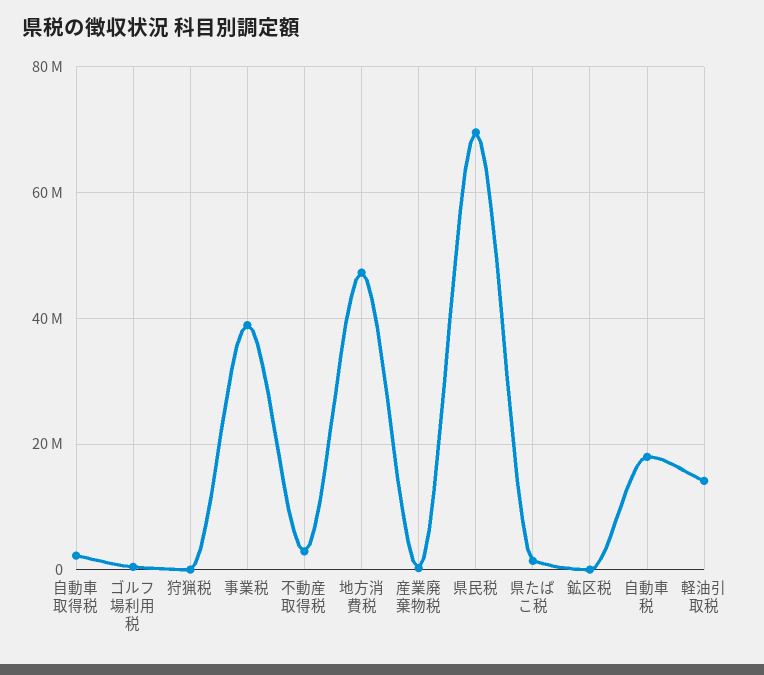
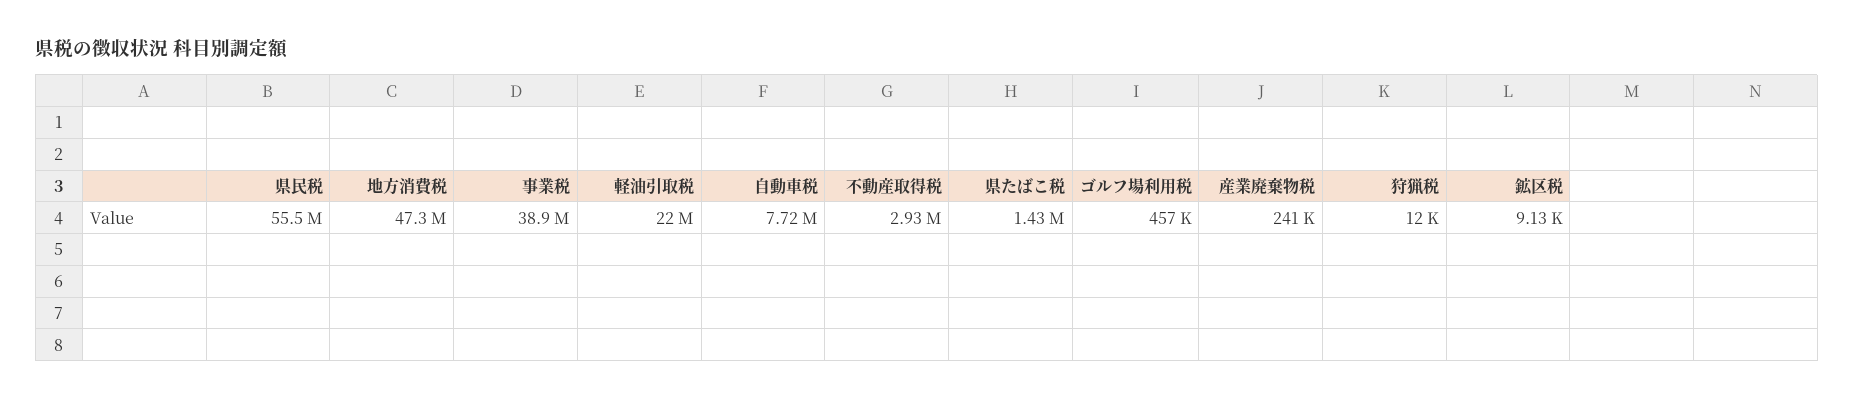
  {
-   "自動車取得税": 2000000,
    "ゴルフ場利用税": 457000,
    "狩猟税": 12000,
    "事業税": 38900000,
    "不動産取得税": 2930000,
    "地方消費税": 47300000,
    "産業廃棄物税": 241000,
-   "県民税": 70000000,
+   "県民税": 55500000,
    "県たばこ税": 1430000,
    "鉱区税": 9130,
-   "自動車税": 18000000,
+   "自動車税": 7720000,
-   "軽油引取税": 14000000
+   "軽油引取税": 22000000
  }

